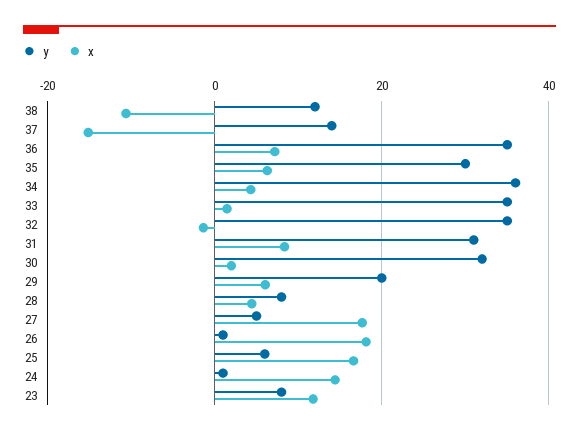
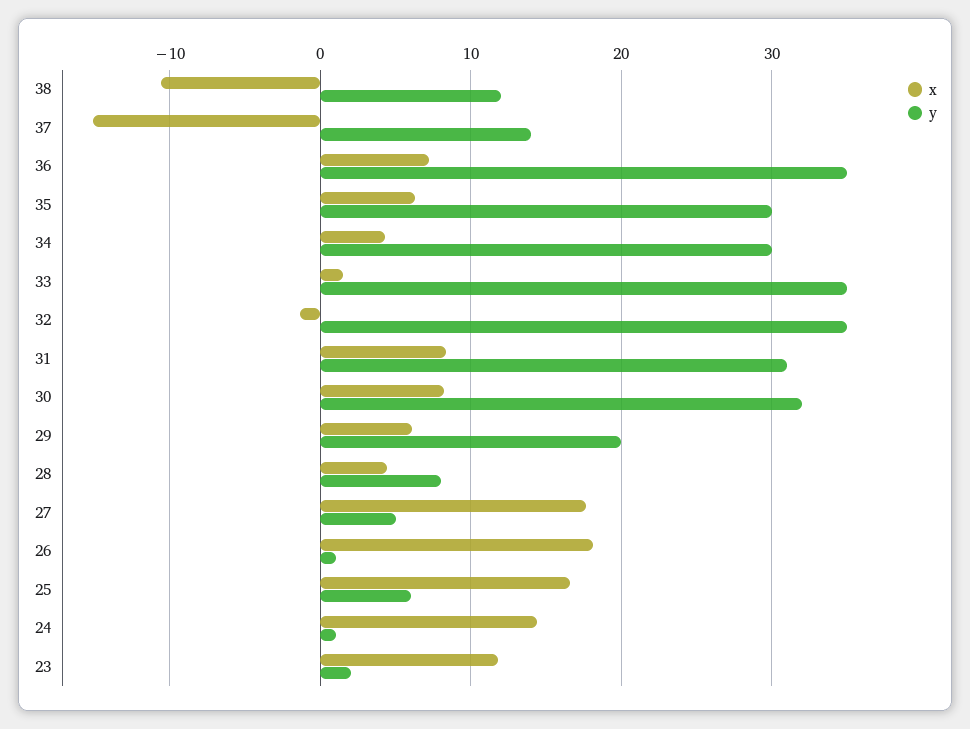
  {
    "y": {
      "38": 12,
      "37": 14,
      "36": 35,
      "35": 30,
-     "34": 36,
+     "34": 30,
      "33": 35,
      "32": 35,
      "31": 31,
      "30": 32,
      "29": 20,
      "28": 8,
      "27": 5,
      "26": 1,
      "25": 6,
      "24": 1,
-     "23": 8
+     "23": 2
    },
    "x": {
      "38": -11,
      "37": -15,
      "36": 7,
      "35": 6,
      "34": 4,
      "33": 1,
      "32": -1,
      "31": 8,
-     "30": 2,
+     "30": 8,
      "29": 6,
      "28": 4,
      "27": 18,
      "26": 18,
      "25": 17,
      "24": 14,
      "23": 12
    }
  }

